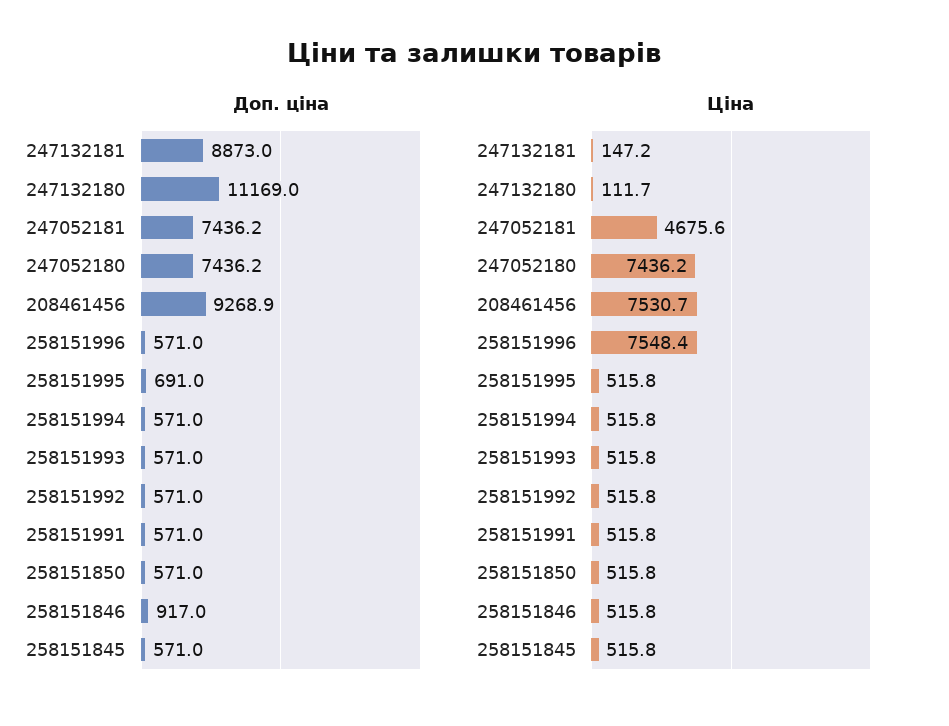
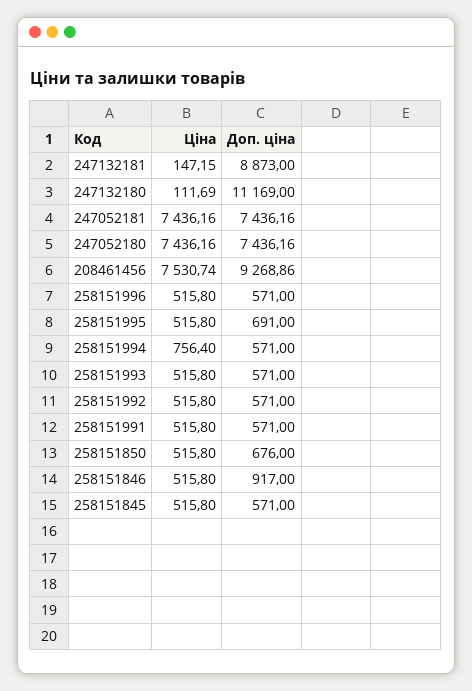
  {
    "Доп. ціна": {
      "247132181": 8873,
      "247132180": 11169,
      "247052181": 7436.16,
      "247052180": 7436.16,
      "208461456": 9268.86,
      "258151996": 571,
      "258151995": 691,
      "258151994": 571,
      "258151993": 571,
      "258151992": 571,
      "258151991": 571,
-     "258151850": 571,
+     "258151850": 676,
      "258151846": 917,
      "258151845": 571
    },
    "Ціна": {
      "247132181": 147.15,
      "247132180": 111.69,
-     "247052181": 4675.6,
+     "247052181": 7436.16,
      "247052180": 7436.16,
      "208461456": 7530.74,
-     "258151996": 7548.4,
+     "258151996": 515.8,
      "258151995": 515.8,
-     "258151994": 515.8,
+     "258151994": 756.4,
      "258151993": 515.8,
      "258151992": 515.8,
      "258151991": 515.8,
      "258151850": 515.8,
      "258151846": 515.8,
      "258151845": 515.8
    }
  }

